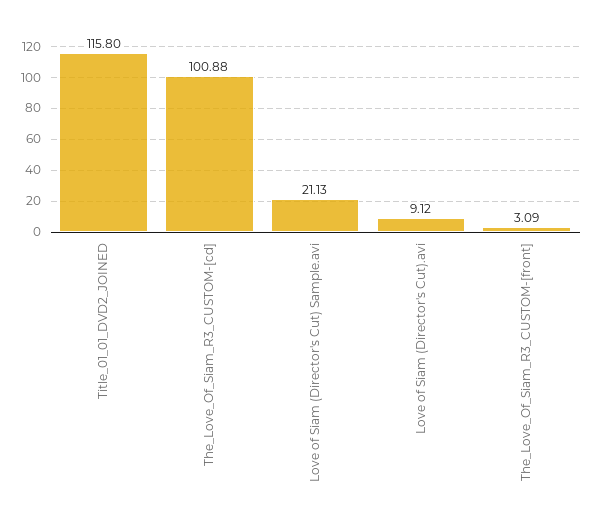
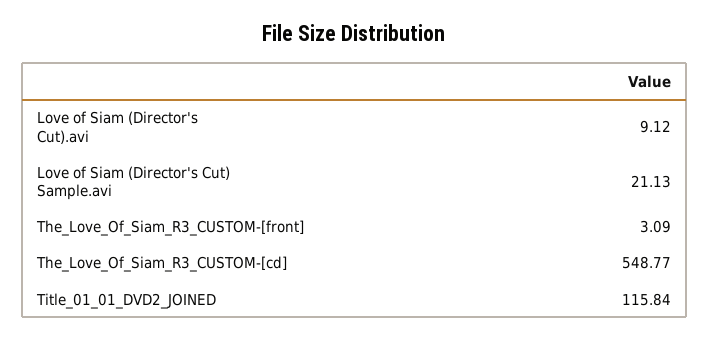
  {
-   "Title_01_01_DVD2_JOINED": 115.8,
+   "Title_01_01_DVD2_JOINED": 115.84,
-   "The_Love_Of_Siam_R3_CUSTOM-[cd]": 100.88,
+   "The_Love_Of_Siam_R3_CUSTOM-[cd]": 548.77,
    "Love of Siam (Director's Cut) Sample.avi": 21.13,
    "Love of Siam (Director's Cut).avi": 9.12,
    "The_Love_Of_Siam_R3_CUSTOM-[front]": 3.09
  }

